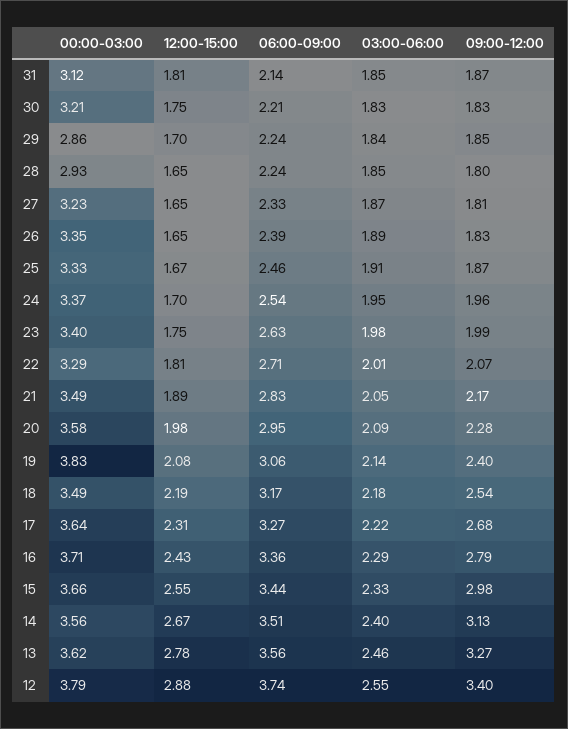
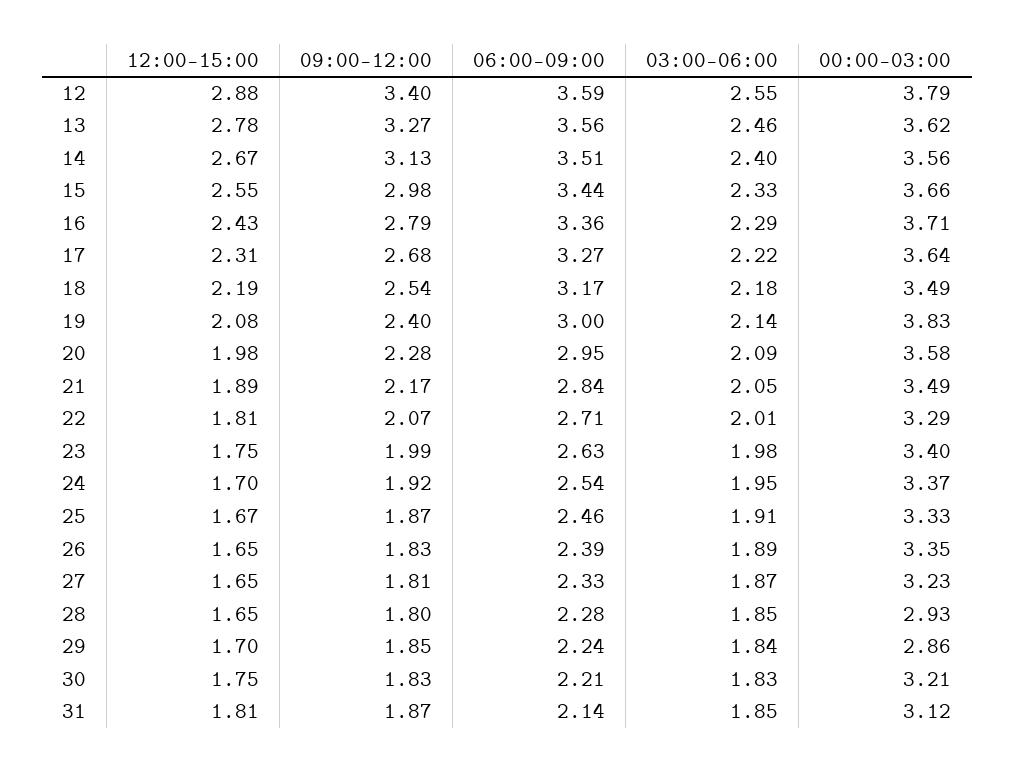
  {
    "00:00-03:00": {
      "31": 3.12,
      "30": 3.21,
      "29": 2.86,
      "28": 2.93,
      "27": 3.23,
      "26": 3.35,
      "25": 3.33,
      "24": 3.37,
      "23": 3.4,
      "22": 3.29,
      "21": 3.49,
      "20": 3.58,
      "19": 3.83,
      "18": 3.49,
      "17": 3.64,
      "16": 3.71,
      "15": 3.66,
      "14": 3.56,
      "13": 3.62,
      "12": 3.79
    },
    "12:00-15:00": {
      "31": 1.81,
      "30": 1.75,
      "29": 1.7,
      "28": 1.65,
      "27": 1.65,
      "26": 1.65,
      "25": 1.67,
      "24": 1.7,
      "23": 1.75,
      "22": 1.81,
      "21": 1.89,
      "20": 1.98,
      "19": 2.08,
      "18": 2.19,
      "17": 2.31,
      "16": 2.43,
      "15": 2.55,
      "14": 2.67,
      "13": 2.78,
      "12": 2.88
    },
    "06:00-09:00": {
      "31": 2.14,
      "30": 2.21,
      "29": 2.24,
-     "28": 2.24,
+     "28": 2.28,
      "27": 2.33,
      "26": 2.39,
      "25": 2.46,
      "24": 2.54,
      "23": 2.63,
      "22": 2.71,
-     "21": 2.83,
+     "21": 2.84,
      "20": 2.95,
-     "19": 3.06,
+     "19": 3,
      "18": 3.17,
      "17": 3.27,
      "16": 3.36,
      "15": 3.44,
      "14": 3.51,
      "13": 3.56,
-     "12": 3.74
+     "12": 3.59
    },
    "03:00-06:00": {
      "31": 1.85,
      "30": 1.83,
      "29": 1.84,
      "28": 1.85,
      "27": 1.87,
      "26": 1.89,
      "25": 1.91,
      "24": 1.95,
      "23": 1.98,
      "22": 2.01,
      "21": 2.05,
      "20": 2.09,
      "19": 2.14,
      "18": 2.18,
      "17": 2.22,
      "16": 2.29,
      "15": 2.33,
      "14": 2.4,
      "13": 2.46,
      "12": 2.55
    },
    "09:00-12:00": {
      "31": 1.87,
      "30": 1.83,
      "29": 1.85,
      "28": 1.8,
      "27": 1.81,
      "26": 1.83,
      "25": 1.87,
-     "24": 1.96,
+     "24": 1.92,
      "23": 1.99,
      "22": 2.07,
      "21": 2.17,
      "20": 2.28,
      "19": 2.4,
      "18": 2.54,
      "17": 2.68,
      "16": 2.79,
      "15": 2.98,
      "14": 3.13,
      "13": 3.27,
      "12": 3.4
    }
  }

